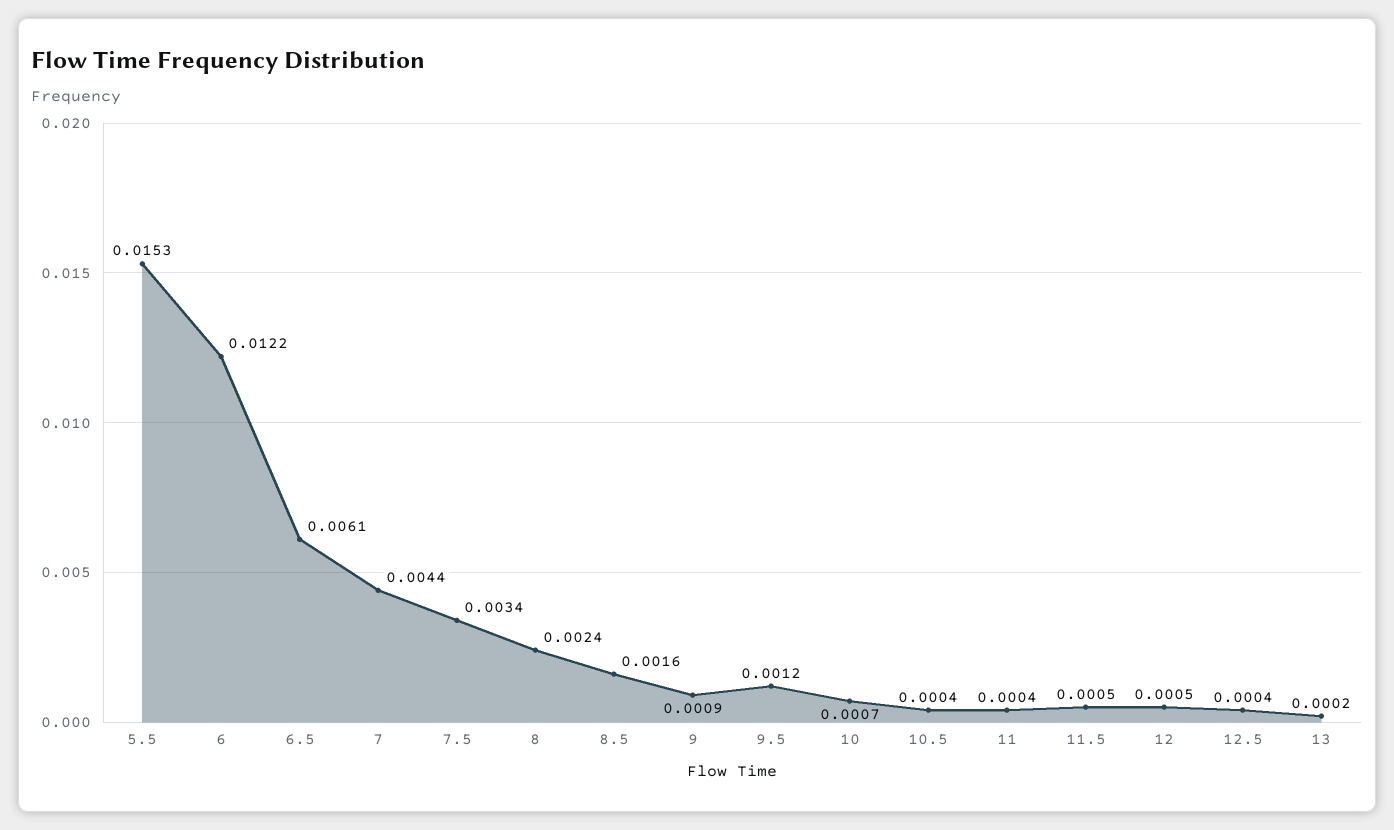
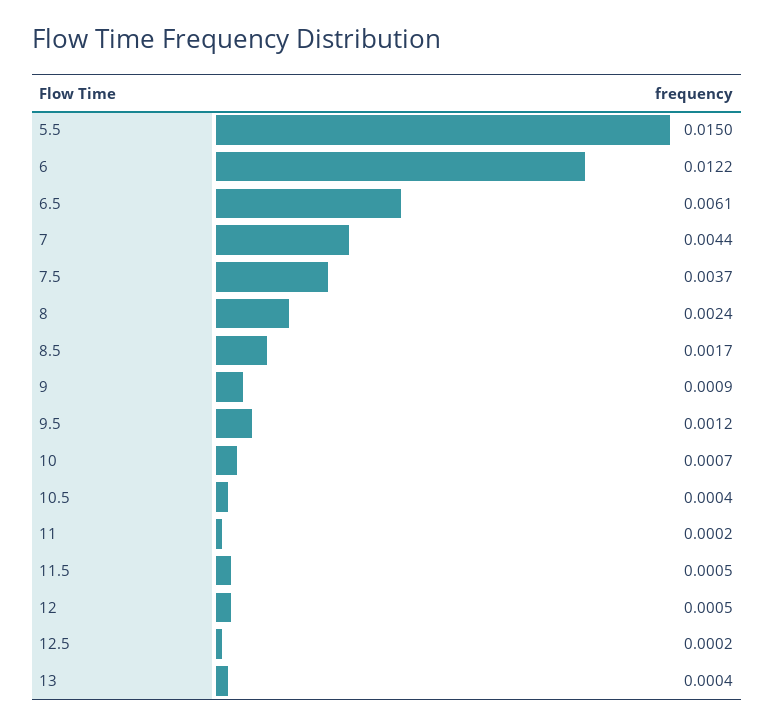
  {
-   "5.5": 0.0153,
+   "5.5": 0.015,
    "6": 0.0122,
    "6.5": 0.0061,
    "7": 0.0044,
-   "7.5": 0.0034,
+   "7.5": 0.0037,
    "8": 0.0024,
-   "8.5": 0.0016,
+   "8.5": 0.0017,
    "9": 0.0009,
    "9.5": 0.0012,
    "10": 0.0007,
    "10.5": 0.0004,
-   "11": 0.0004,
+   "11": 0.0002,
    "11.5": 0.0005,
    "12": 0.0005,
-   "12.5": 0.0004,
+   "12.5": 0.0002,
-   "13": 0.0002
+   "13": 0.0004
  }

